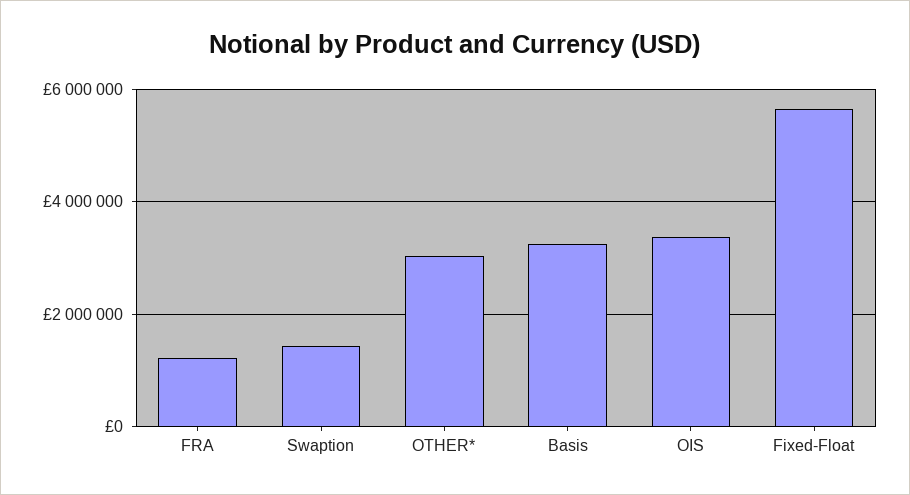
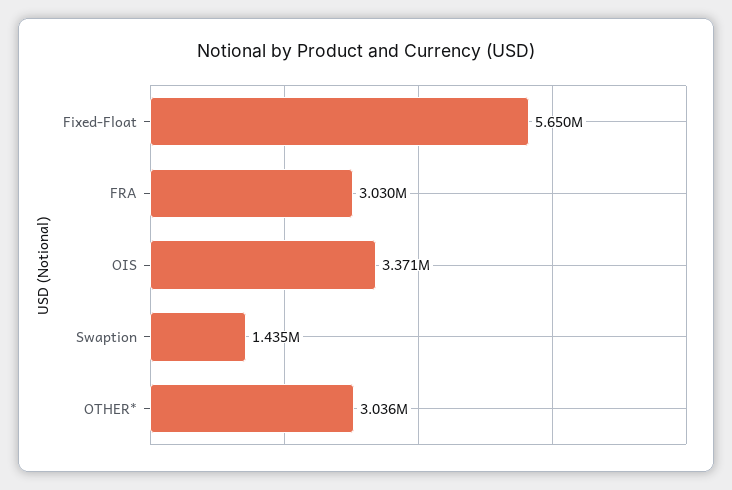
  {
-   "FRA": 1200000,
+   "FRA": 3030000,
    "Swaption": 1435000,
    "OTHER*": 3036000,
-   "Basis": 3200000,
    "OIS": 3371000,
    "Fixed-Float": 5650000
  }

